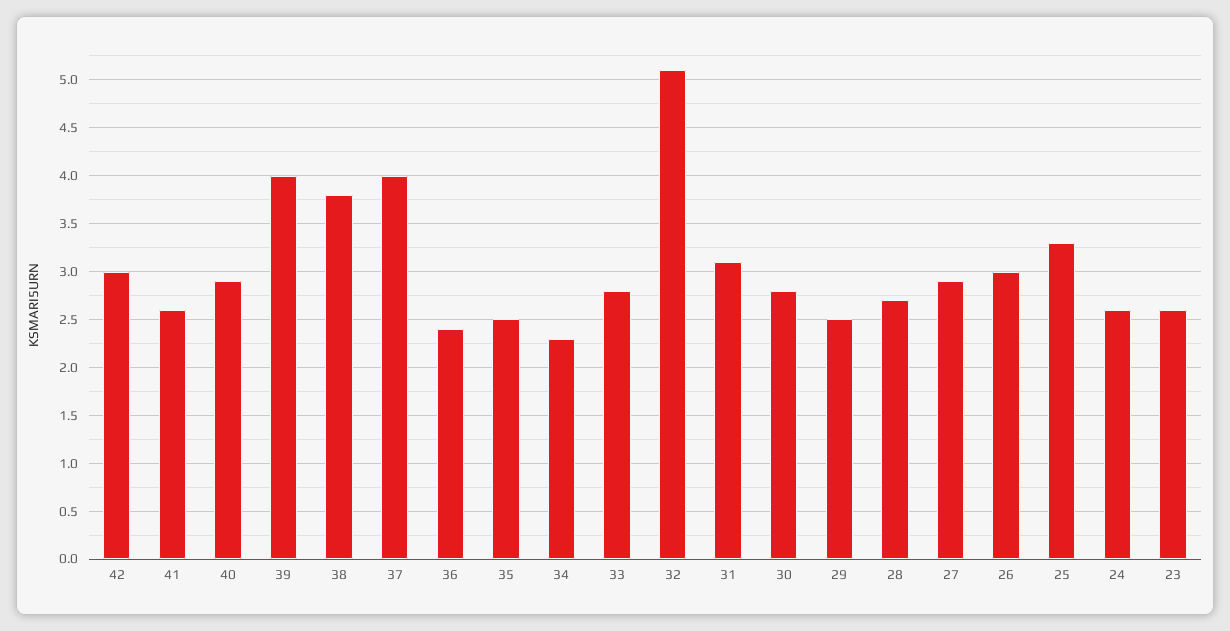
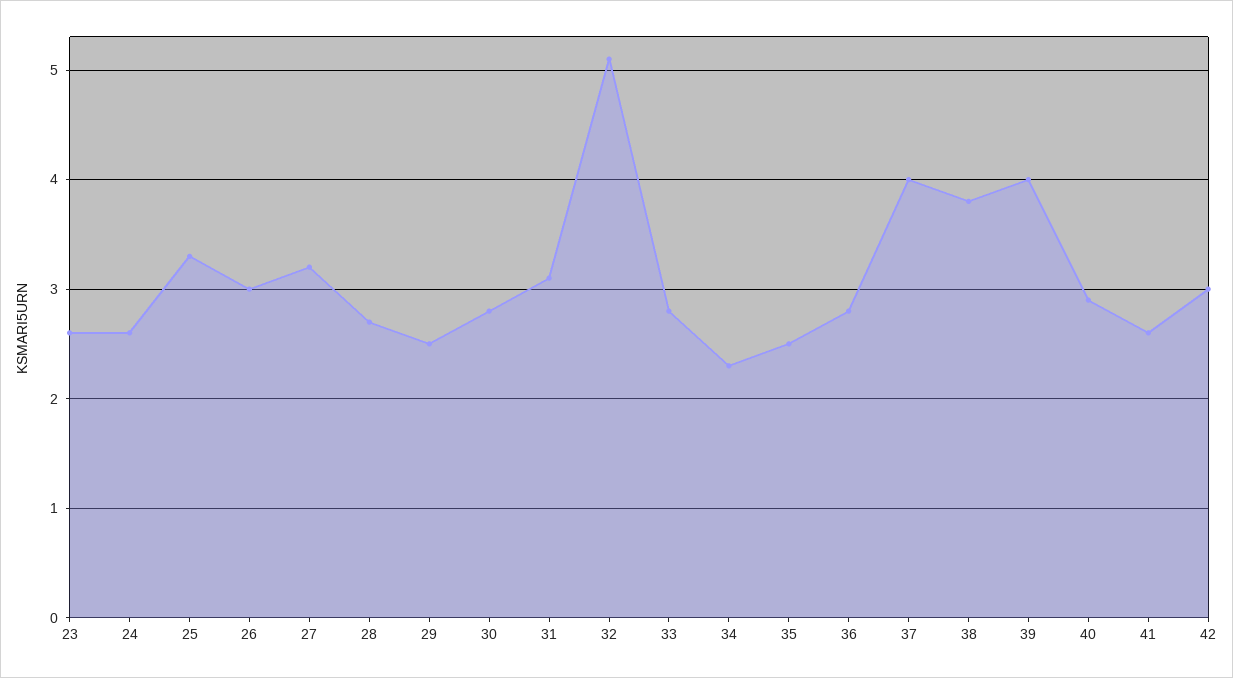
  {
    "42": 3,
    "41": 2.6,
    "40": 2.9,
    "39": 4,
    "38": 3.8,
    "37": 4,
-   "36": 2.4,
+   "36": 2.8,
    "35": 2.5,
    "34": 2.3,
    "33": 2.8,
    "32": 5.1,
    "31": 3.1,
    "30": 2.8,
    "29": 2.5,
    "28": 2.7,
-   "27": 2.9,
+   "27": 3.2,
    "26": 3,
    "25": 3.3,
    "24": 2.6,
    "23": 2.6
  }

